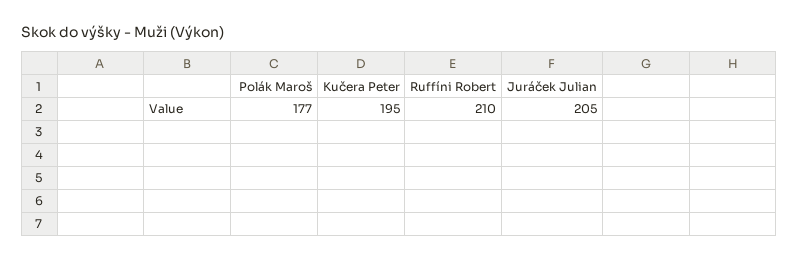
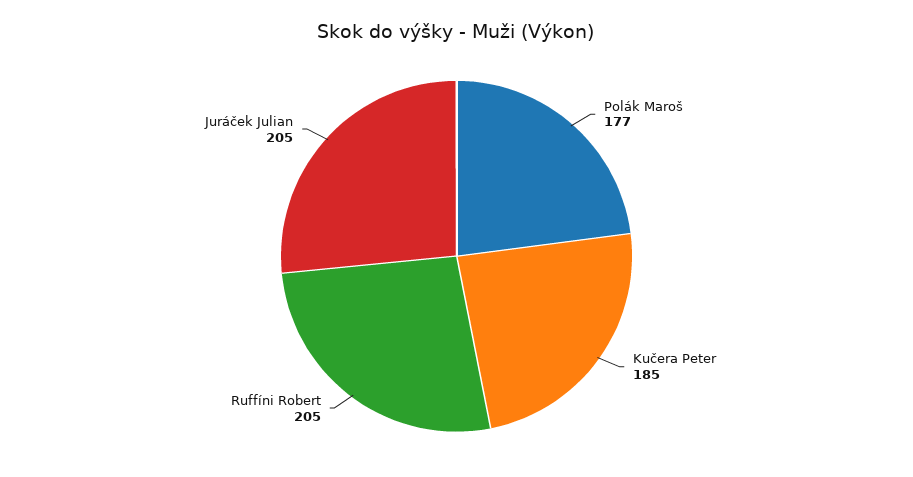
  {
    "Polák Maroš": 177,
-   "Kučera Peter": 195,
+   "Kučera Peter": 185,
-   "Ruffíni Robert": 210,
+   "Ruffíni Robert": 205,
    "Juráček Julian": 205
  }

